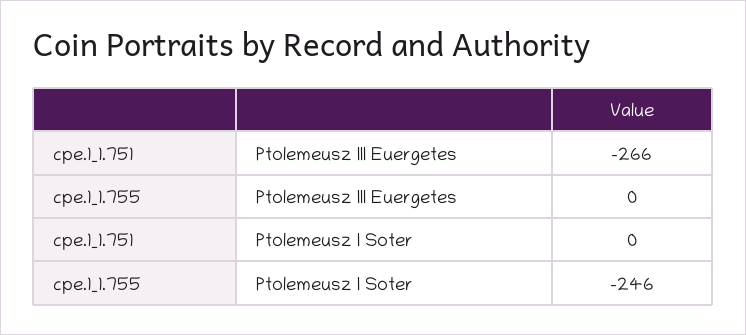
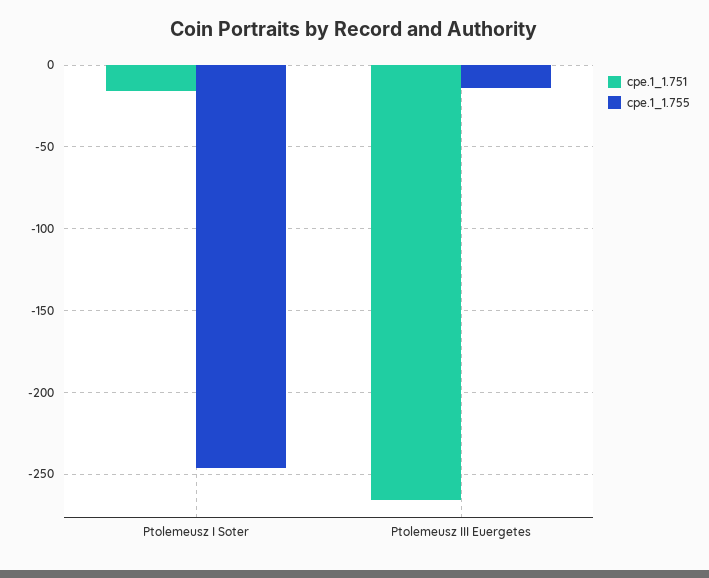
  {
    "cpe.1_1.751": {
      "Ptolemeusz III Euergetes": -266,
-     "Ptolemeusz I Soter": 0
+     "Ptolemeusz I Soter": -15
    },
    "cpe.1_1.755": {
-     "Ptolemeusz III Euergetes": 0,
+     "Ptolemeusz III Euergetes": -15,
      "Ptolemeusz I Soter": -246
    }
  }

